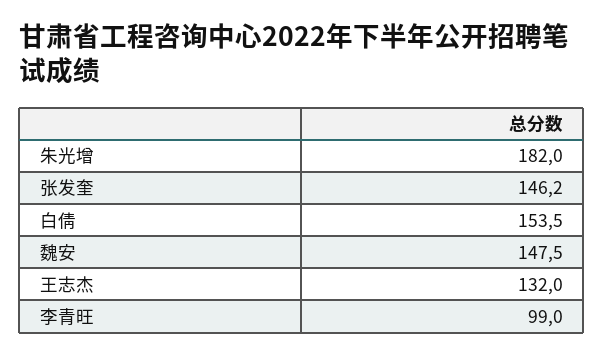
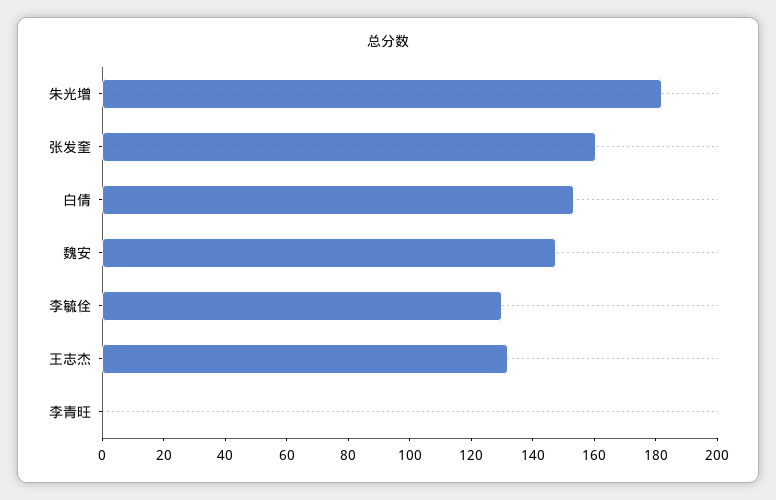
  {
    "朱光增": 182,
-   "张发奎": 146.2,
+   "张发奎": 160,
    "白倩": 153.5,
    "魏安": 147.5,
    "王志杰": 132,
-   "李青旺": 99
+   "李青旺": 0,
+   "李毓佺": 130
  }

